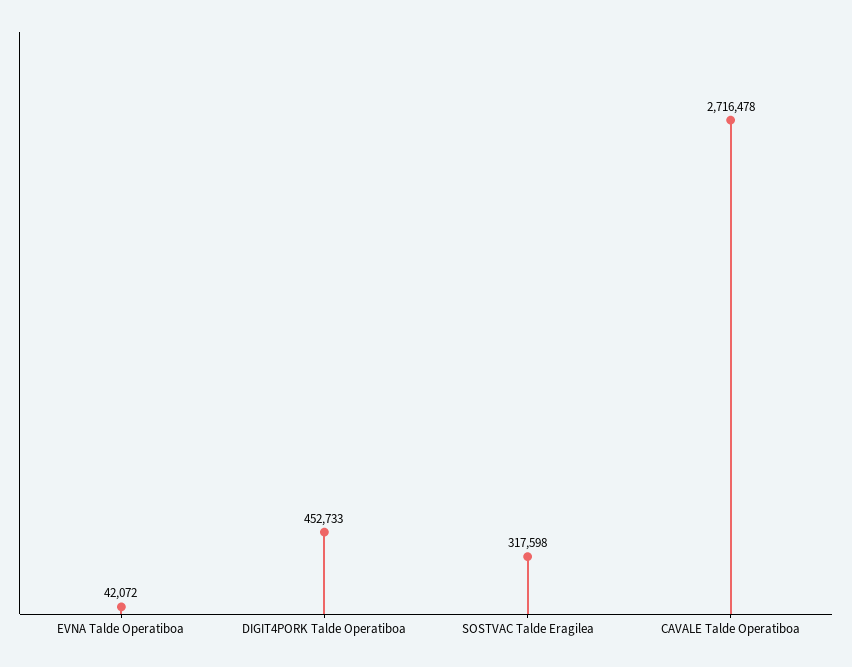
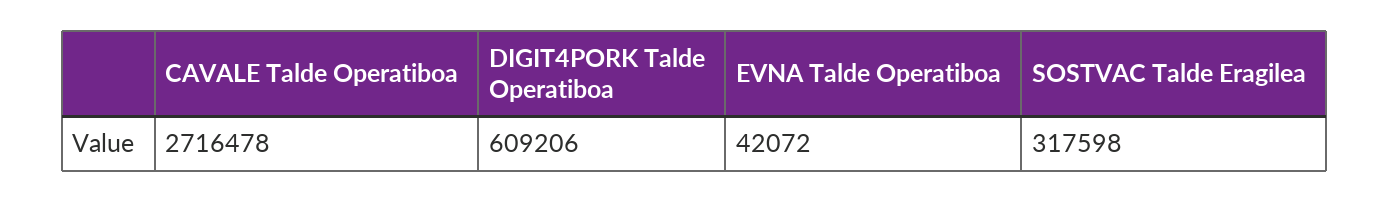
  {
    "EVNA Talde Operatiboa": 42072,
-   "DIGIT4PORK Talde Operatiboa": 452733,
+   "DIGIT4PORK Talde Operatiboa": 609206,
    "SOSTVAC Talde Eragilea": 317598,
    "CAVALE Talde Operatiboa": 2716478
  }

